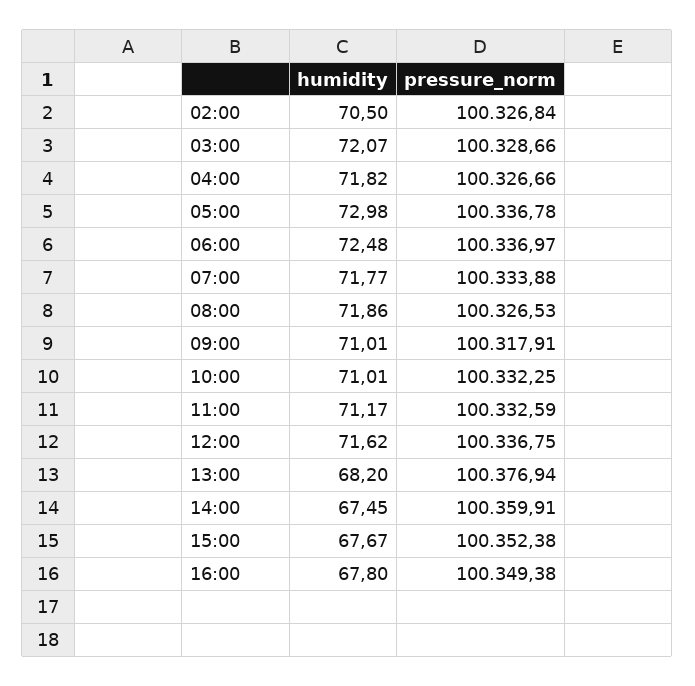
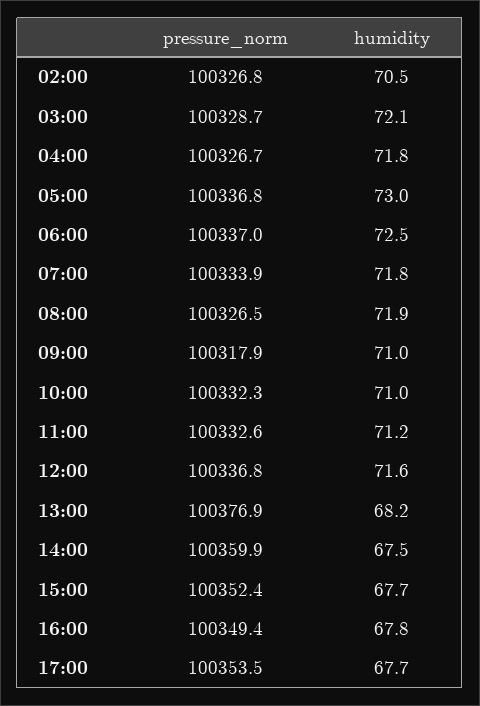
  {
    "humidity": {
      "02:00": 70.5,
      "03:00": 72.07,
      "04:00": 71.82,
      "05:00": 72.98,
      "06:00": 72.48,
      "07:00": 71.77,
      "08:00": 71.86,
      "09:00": 71.01,
      "10:00": 71.01,
      "11:00": 71.17,
      "12:00": 71.62,
      "13:00": 68.2,
      "14:00": 67.45,
      "15:00": 67.67,
-     "16:00": 67.8
+     "16:00": 67.8,
+     "17:00": 67.7
    },
    "pressure_norm": {
      "02:00": 100326.84,
      "03:00": 100328.66,
      "04:00": 100326.66,
      "05:00": 100336.78,
      "06:00": 100336.97,
      "07:00": 100333.88,
      "08:00": 100326.53,
      "09:00": 100317.91,
      "10:00": 100332.25,
      "11:00": 100332.59,
      "12:00": 100336.75,
      "13:00": 100376.94,
      "14:00": 100359.91,
      "15:00": 100352.38,
-     "16:00": 100349.38
+     "16:00": 100349.38,
+     "17:00": 100353.5
    }
  }

